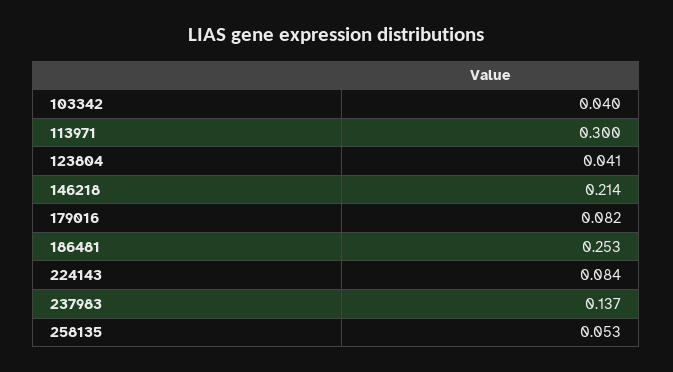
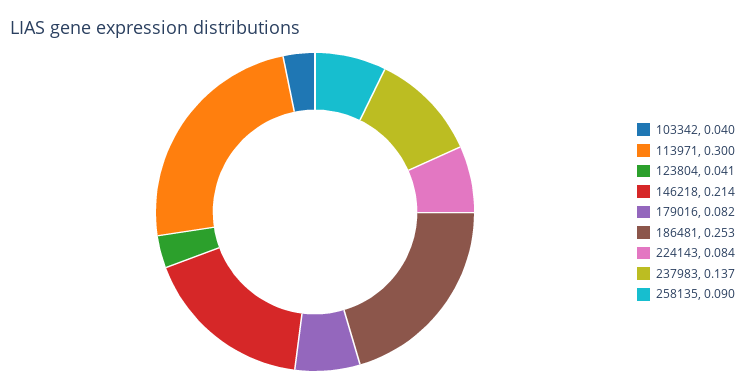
  {
    "103342": 0.04,
    "113971": 0.3,
    "123804": 0.041,
    "146218": 0.214,
    "179016": 0.082,
    "186481": 0.253,
    "224143": 0.084,
    "237983": 0.137,
-   "258135": 0.053
+   "258135": 0.09
  }

